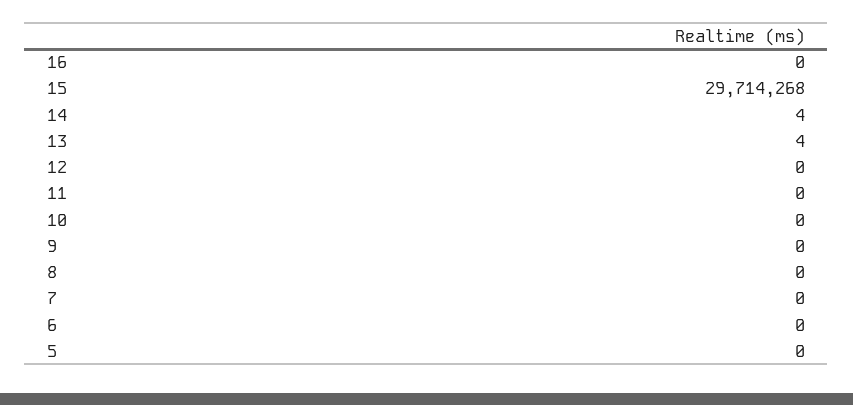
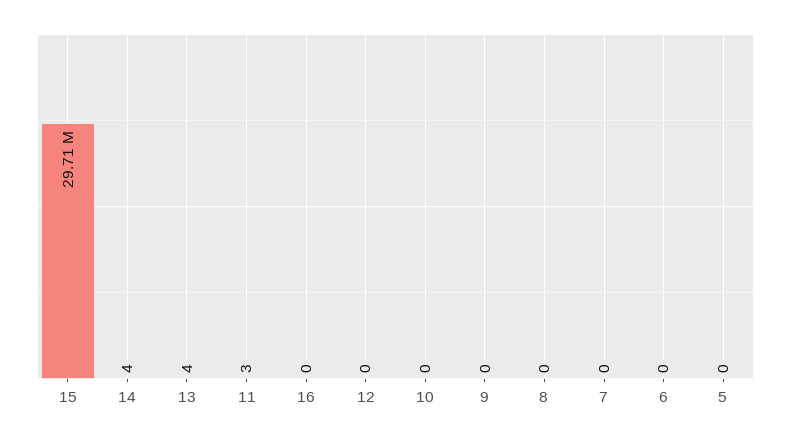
  {
    "16": 0,
    "15": 29714268,
    "14": 4,
    "13": 4,
    "12": 0,
-   "11": 0,
+   "11": 3,
    "10": 0,
    "9": 0,
    "8": 0,
    "7": 0,
    "6": 0,
    "5": 0
  }

